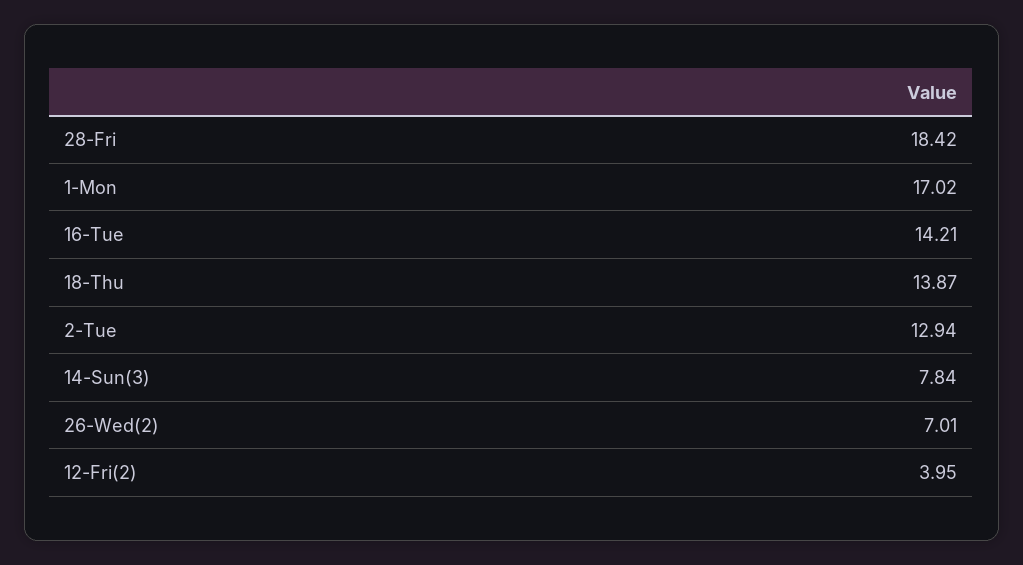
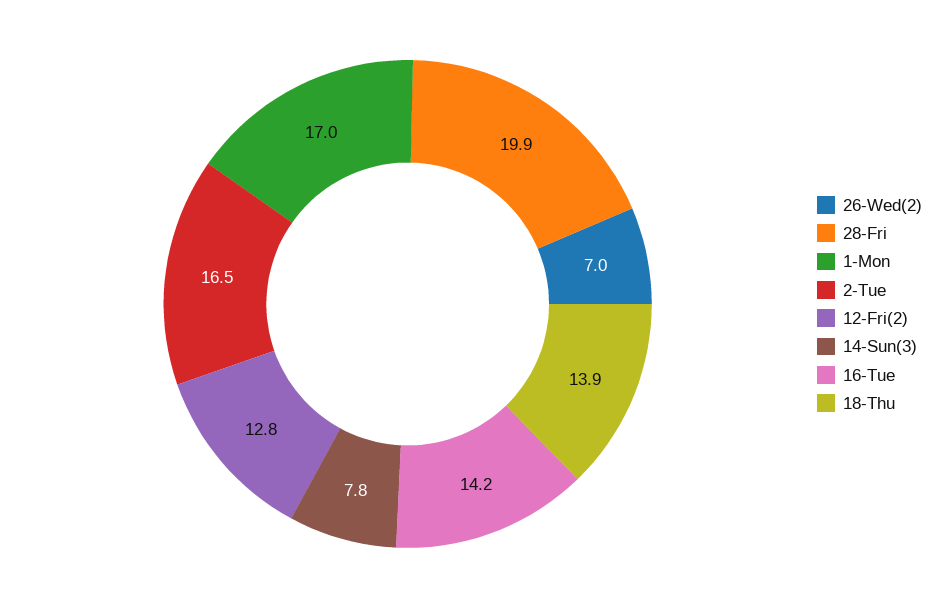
  {
-   "28-Fri": 18.42,
+   "28-Fri": 19.9,
    "1-Mon": 17.02,
    "16-Tue": 14.21,
    "18-Thu": 13.87,
-   "2-Tue": 12.94,
+   "2-Tue": 16.5,
    "14-Sun(3)": 7.84,
    "26-Wed(2)": 7.01,
-   "12-Fri(2)": 3.95
+   "12-Fri(2)": 12.8
  }

